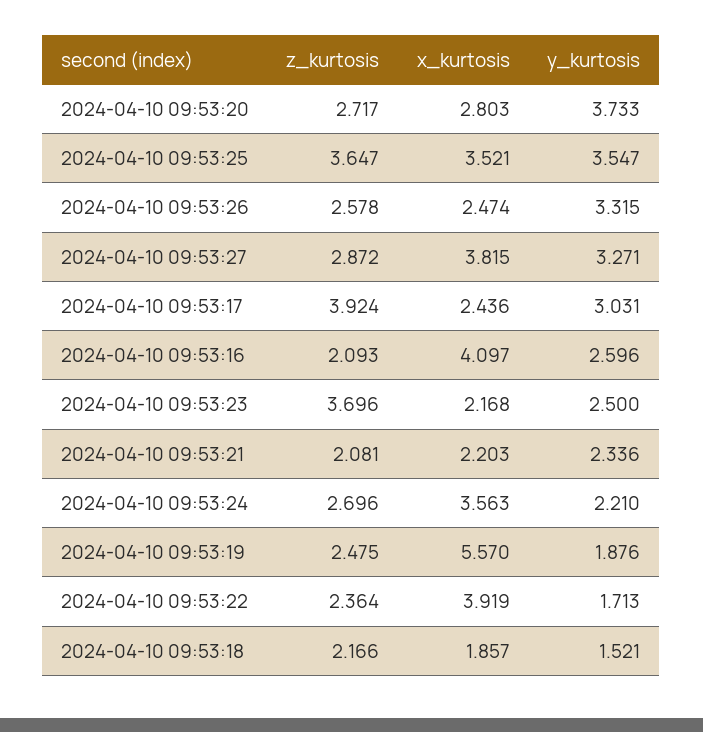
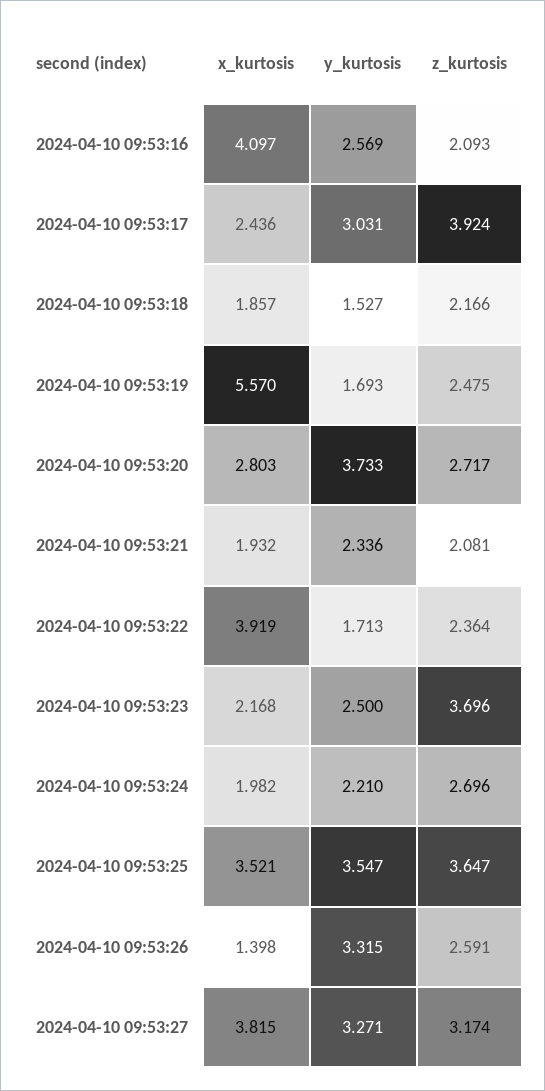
  {
    "z_kurtosis": {
      "2024-04-10 09:53:20": 2.717,
      "2024-04-10 09:53:25": 3.647,
-     "2024-04-10 09:53:26": 2.578,
+     "2024-04-10 09:53:26": 2.591,
-     "2024-04-10 09:53:27": 2.872,
+     "2024-04-10 09:53:27": 3.174,
      "2024-04-10 09:53:17": 3.924,
      "2024-04-10 09:53:16": 2.093,
      "2024-04-10 09:53:23": 3.696,
      "2024-04-10 09:53:21": 2.081,
      "2024-04-10 09:53:24": 2.696,
      "2024-04-10 09:53:19": 2.475,
      "2024-04-10 09:53:22": 2.364,
      "2024-04-10 09:53:18": 2.166
    },
    "x_kurtosis": {
      "2024-04-10 09:53:20": 2.803,
      "2024-04-10 09:53:25": 3.521,
-     "2024-04-10 09:53:26": 2.474,
+     "2024-04-10 09:53:26": 1.398,
      "2024-04-10 09:53:27": 3.815,
      "2024-04-10 09:53:17": 2.436,
      "2024-04-10 09:53:16": 4.097,
      "2024-04-10 09:53:23": 2.168,
-     "2024-04-10 09:53:21": 2.203,
+     "2024-04-10 09:53:21": 1.932,
-     "2024-04-10 09:53:24": 3.563,
+     "2024-04-10 09:53:24": 1.982,
      "2024-04-10 09:53:19": 5.57,
      "2024-04-10 09:53:22": 3.919,
      "2024-04-10 09:53:18": 1.857
    },
    "y_kurtosis": {
      "2024-04-10 09:53:20": 3.733,
      "2024-04-10 09:53:25": 3.547,
      "2024-04-10 09:53:26": 3.315,
      "2024-04-10 09:53:27": 3.271,
      "2024-04-10 09:53:17": 3.031,
-     "2024-04-10 09:53:16": 2.596,
+     "2024-04-10 09:53:16": 2.569,
      "2024-04-10 09:53:23": 2.5,
      "2024-04-10 09:53:21": 2.336,
      "2024-04-10 09:53:24": 2.21,
-     "2024-04-10 09:53:19": 1.876,
+     "2024-04-10 09:53:19": 1.693,
      "2024-04-10 09:53:22": 1.713,
-     "2024-04-10 09:53:18": 1.521
+     "2024-04-10 09:53:18": 1.527
    }
  }

